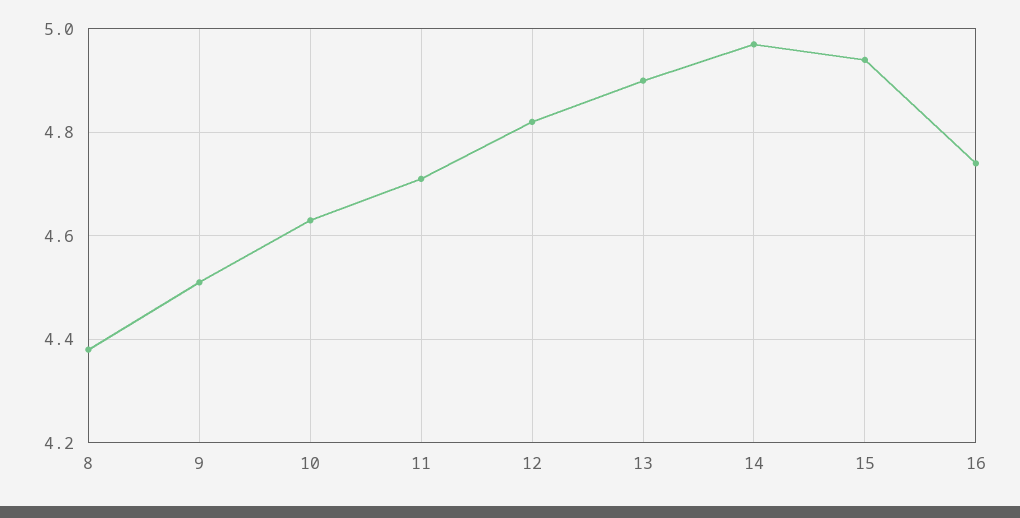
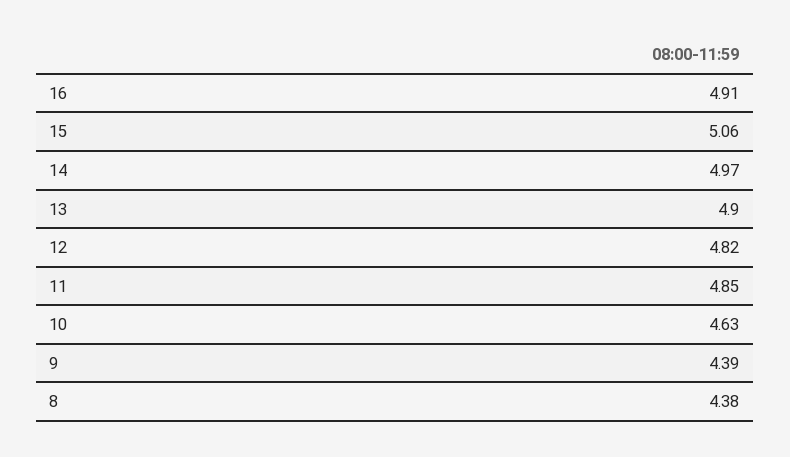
  {
    "8": 4.38,
-   "9": 4.5,
+   "9": 4.39,
    "10": 4.63,
-   "11": 4.7,
+   "11": 4.85,
    "12": 4.82,
    "13": 4.9,
    "14": 4.97,
-   "15": 4.95,
+   "15": 5.06,
-   "16": 4.75
+   "16": 4.91
  }

